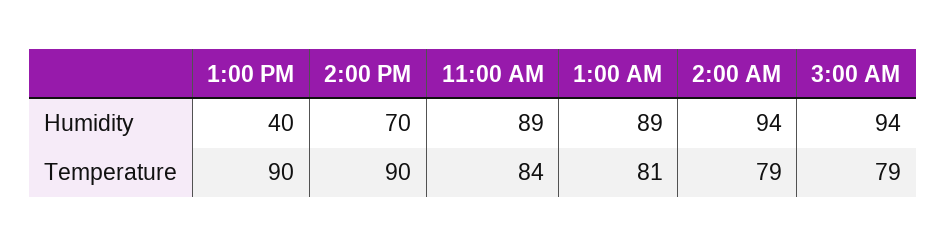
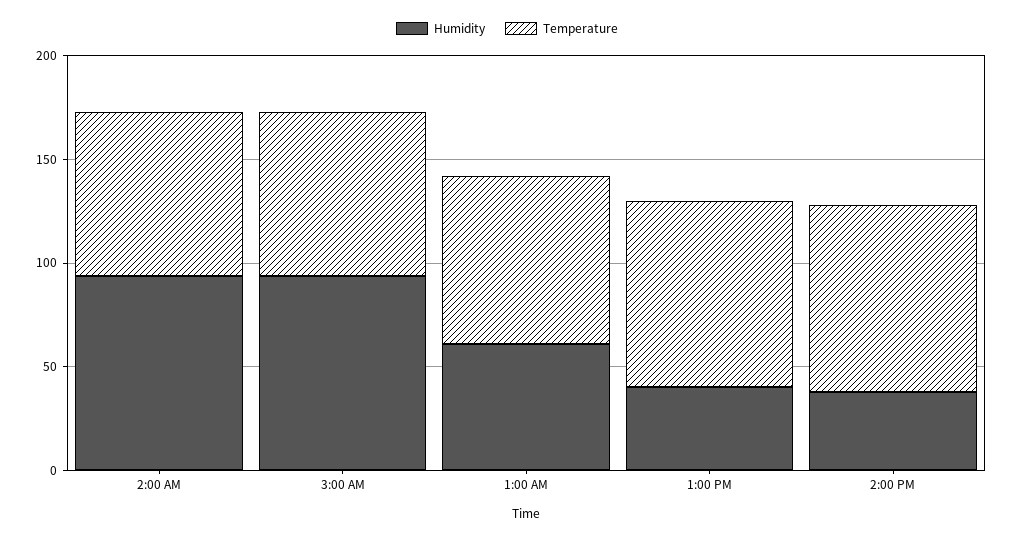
  {
    "Humidity": {
      "1:00 PM": 40,
-     "2:00 PM": 70,
+     "2:00 PM": 40,
-     "11:00 AM": 89,
-     "1:00 AM": 89,
+     "1:00 AM": 60,
      "2:00 AM": 94,
      "3:00 AM": 94
    },
    "Temperature": {
      "1:00 PM": 90,
      "2:00 PM": 90,
-     "11:00 AM": 84,
      "1:00 AM": 81,
      "2:00 AM": 79,
      "3:00 AM": 79
    }
  }

